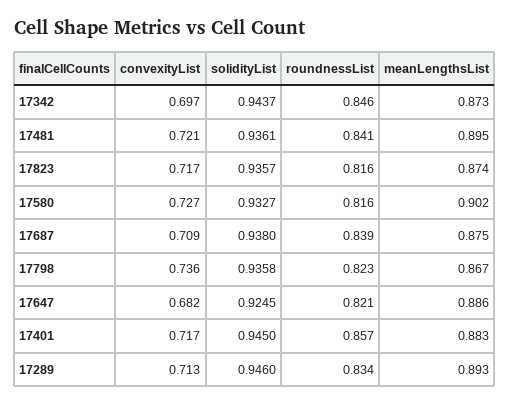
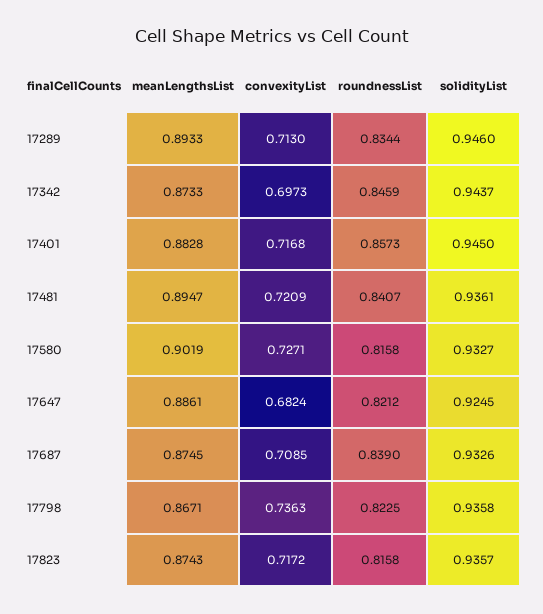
  {
    "convexityList": {
      "17342": 0.6973,
      "17481": 0.7209,
      "17823": 0.7172,
      "17580": 0.7271,
      "17687": 0.7085,
      "17798": 0.7363,
      "17647": 0.6824,
      "17401": 0.7168,
      "17289": 0.713
    },
    "solidityList": {
      "17342": 0.9437,
      "17481": 0.9361,
      "17823": 0.9357,
      "17580": 0.9327,
-     "17687": 0.938,
+     "17687": 0.9326,
      "17798": 0.9358,
      "17647": 0.9245,
      "17401": 0.945,
      "17289": 0.946
    },
    "roundnessList": {
      "17342": 0.8459,
      "17481": 0.8407,
      "17823": 0.8158,
      "17580": 0.8158,
      "17687": 0.839,
      "17798": 0.8225,
      "17647": 0.8212,
      "17401": 0.8573,
      "17289": 0.8344
    },
    "meanLengthsList": {
      "17342": 0.8733,
      "17481": 0.8947,
      "17823": 0.8743,
      "17580": 0.9019,
      "17687": 0.8745,
      "17798": 0.8671,
      "17647": 0.8861,
      "17401": 0.8828,
      "17289": 0.8933
    }
  }

